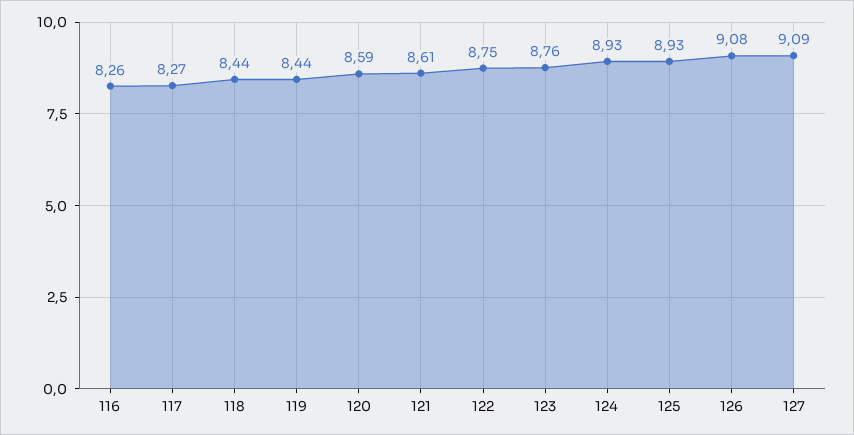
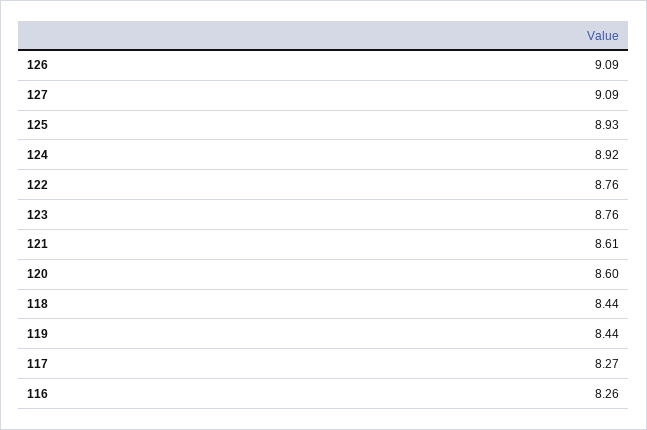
  {
    "116": 8.26,
    "117": 8.27,
    "118": 8.44,
    "119": 8.44,
-   "120": 8.59,
+   "120": 8.6,
    "121": 8.61,
-   "122": 8.75,
+   "122": 8.76,
    "123": 8.76,
-   "124": 8.93,
+   "124": 8.92,
    "125": 8.93,
-   "126": 9.08,
+   "126": 9.09,
    "127": 9.09
  }

